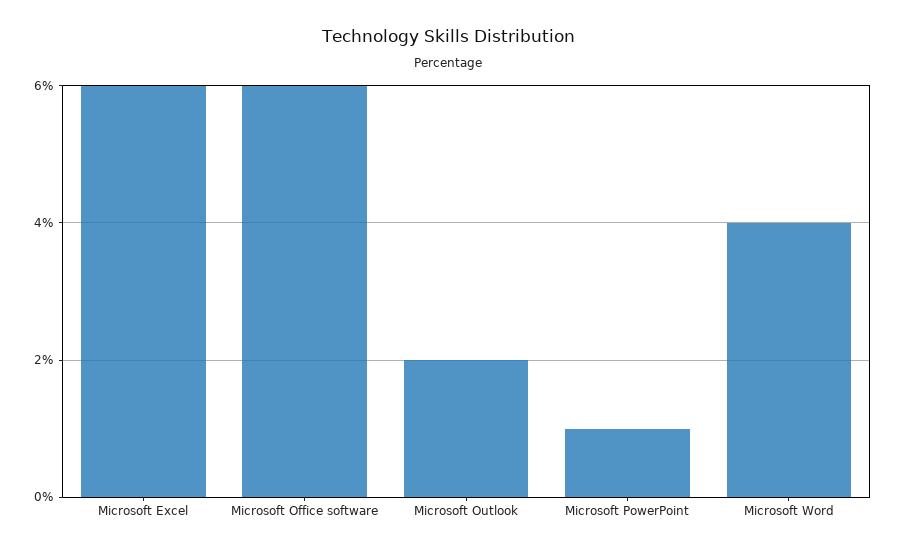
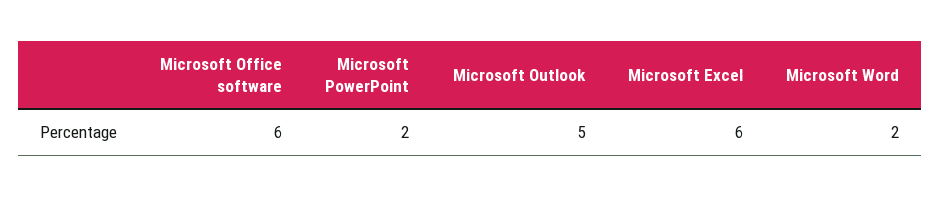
  {
    "Microsoft Excel": 6,
    "Microsoft Office software": 6,
-   "Microsoft Outlook": 2,
+   "Microsoft Outlook": 5,
-   "Microsoft PowerPoint": 1,
+   "Microsoft PowerPoint": 2,
-   "Microsoft Word": 4
+   "Microsoft Word": 2
  }

